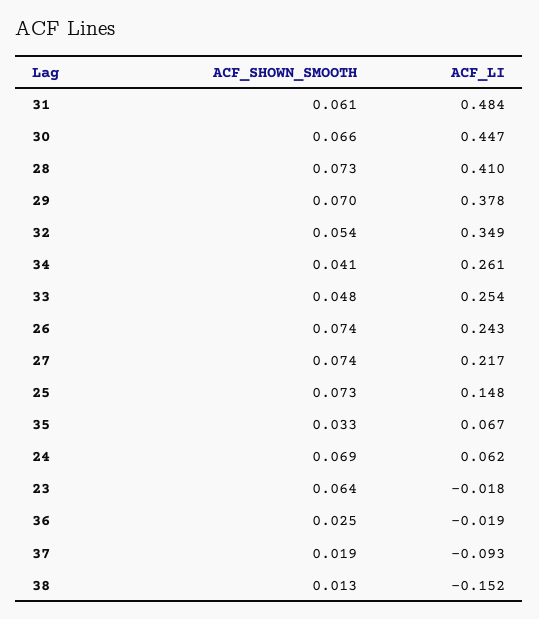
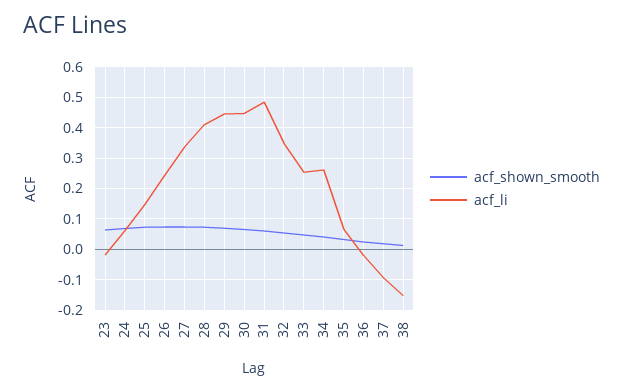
  {
    "ACF_SHOWN_SMOOTH": {
      "31": 0.061,
      "30": 0.066,
      "28": 0.073,
      "29": 0.07,
      "32": 0.054,
      "34": 0.041,
      "33": 0.048,
      "26": 0.074,
      "27": 0.074,
      "25": 0.073,
      "35": 0.033,
      "24": 0.069,
      "23": 0.064,
      "36": 0.025,
      "37": 0.019,
      "38": 0.013
    },
    "ACF_LI": {
      "31": 0.484,
      "30": 0.447,
      "28": 0.41,
-     "29": 0.378,
+     "29": 0.44,
      "32": 0.349,
      "34": 0.261,
      "33": 0.254,
      "26": 0.243,
-     "27": 0.217,
+     "27": 0.34,
      "25": 0.148,
      "35": 0.067,
      "24": 0.062,
      "23": -0.018,
      "36": -0.019,
      "37": -0.093,
      "38": -0.152
    }
  }

